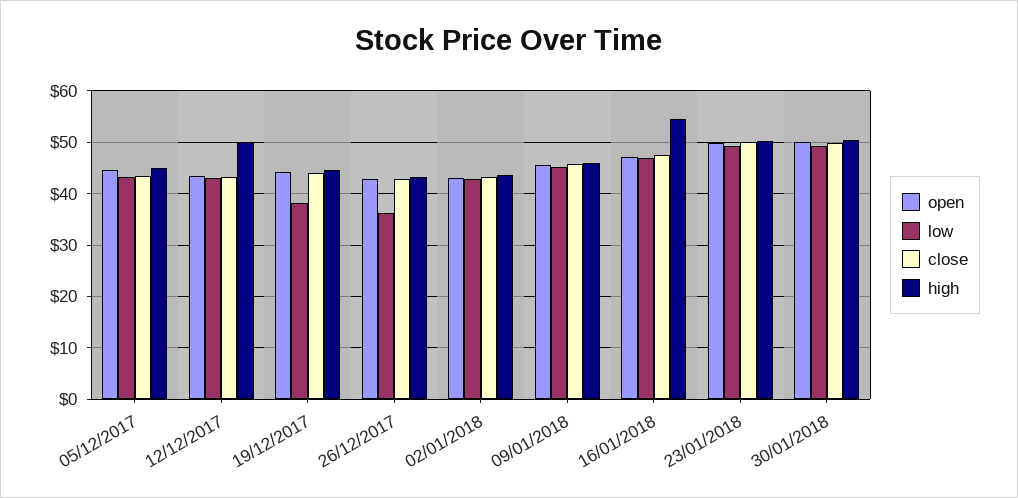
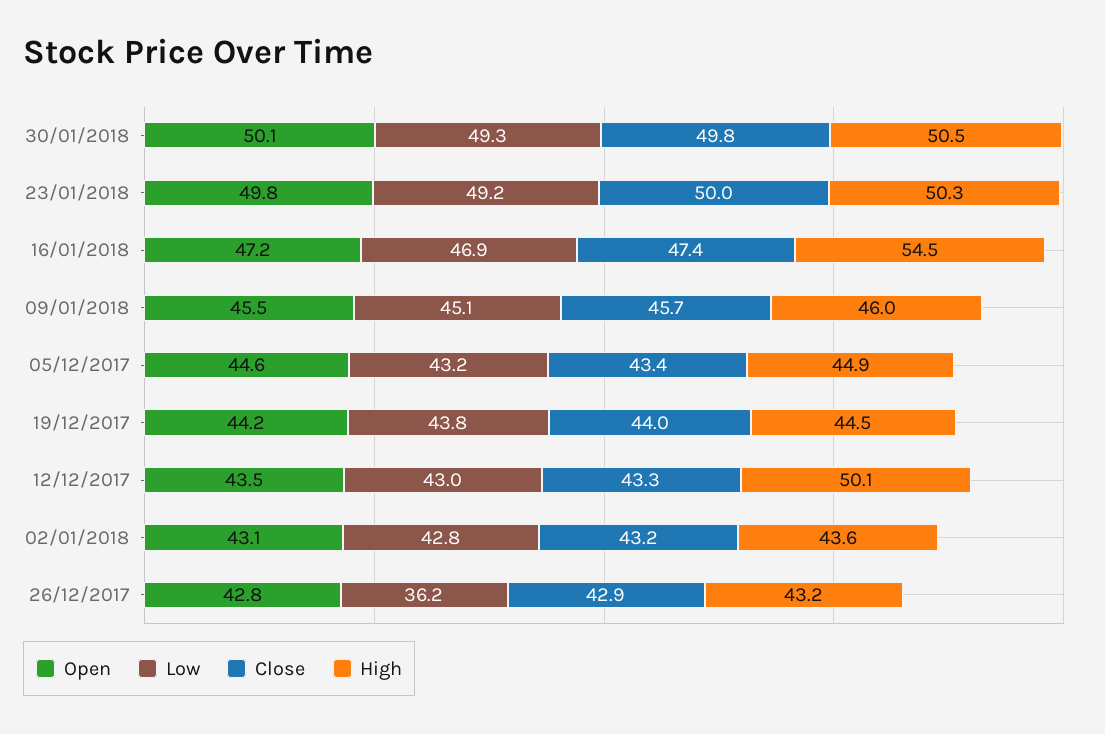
  {
    "open": {
      "05/12/2017": 44.6,
      "12/12/2017": 43.5,
      "19/12/2017": 44.2,
      "26/12/2017": 42.8,
      "02/01/2018": 43.1,
      "09/01/2018": 45.5,
      "16/01/2018": 47.2,
      "23/01/2018": 49.8,
      "30/01/2018": 50.1
    },
    "low": {
      "05/12/2017": 43.2,
      "12/12/2017": 43,
-     "19/12/2017": 38,
+     "19/12/2017": 43.8,
      "26/12/2017": 36.2,
      "02/01/2018": 42.8,
      "09/01/2018": 45.1,
      "16/01/2018": 46.9,
      "23/01/2018": 49.2,
      "30/01/2018": 49.3
    },
    "close": {
      "05/12/2017": 43.4,
      "12/12/2017": 43.3,
      "19/12/2017": 44,
      "26/12/2017": 42.9,
      "02/01/2018": 43.2,
      "09/01/2018": 45.7,
      "16/01/2018": 47.4,
      "23/01/2018": 50,
      "30/01/2018": 49.8
    },
    "high": {
      "05/12/2017": 44.9,
      "12/12/2017": 50.1,
      "19/12/2017": 44.5,
      "26/12/2017": 43.2,
      "02/01/2018": 43.6,
      "09/01/2018": 46,
      "16/01/2018": 54.5,
      "23/01/2018": 50.3,
      "30/01/2018": 50.5
    }
  }

